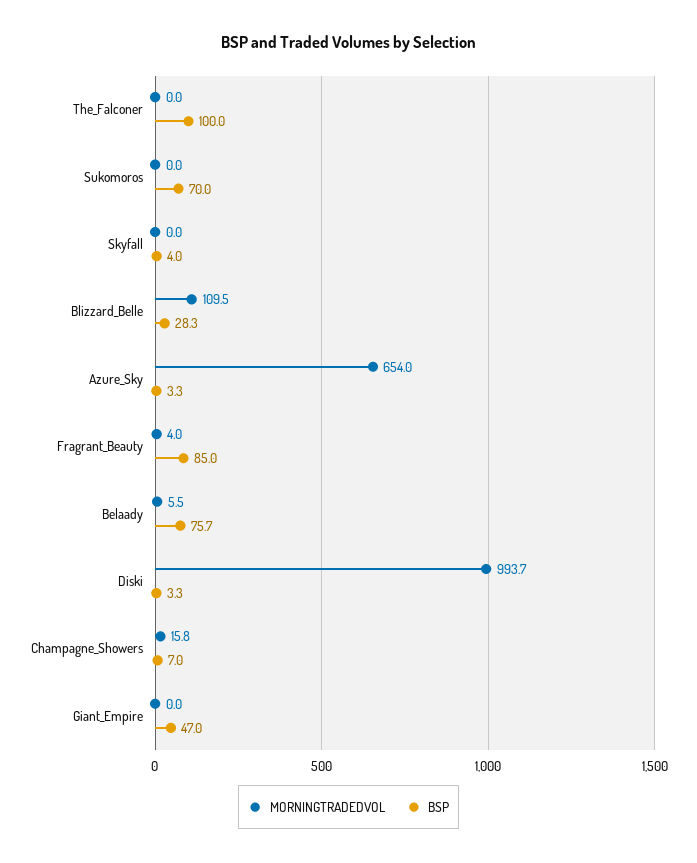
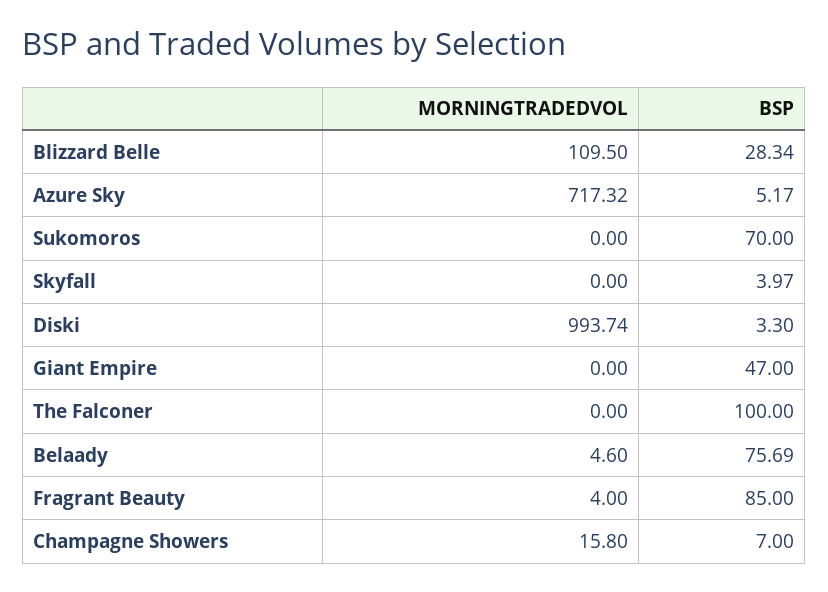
  {
    "MORNINGTRADEDVOL": {
      "The_Falconer": 0,
      "Sukomoros": 0,
      "Skyfall": 0,
      "Blizzard_Belle": 109.5,
-     "Azure_Sky": 654,
+     "Azure_Sky": 717.32,
      "Fragrant_Beauty": 4,
-     "Belaady": 5.5,
+     "Belaady": 4.6,
      "Diski": 993.74,
      "Champagne_Showers": 15.8,
      "Giant_Empire": 0
    },
    "BSP": {
      "The_Falconer": 100,
      "Sukomoros": 70,
      "Skyfall": 3.97,
      "Blizzard_Belle": 28.34,
-     "Azure_Sky": 3.3,
+     "Azure_Sky": 5.17,
      "Fragrant_Beauty": 85,
      "Belaady": 75.69,
      "Diski": 3.3,
      "Champagne_Showers": 7,
      "Giant_Empire": 47
    }
  }

